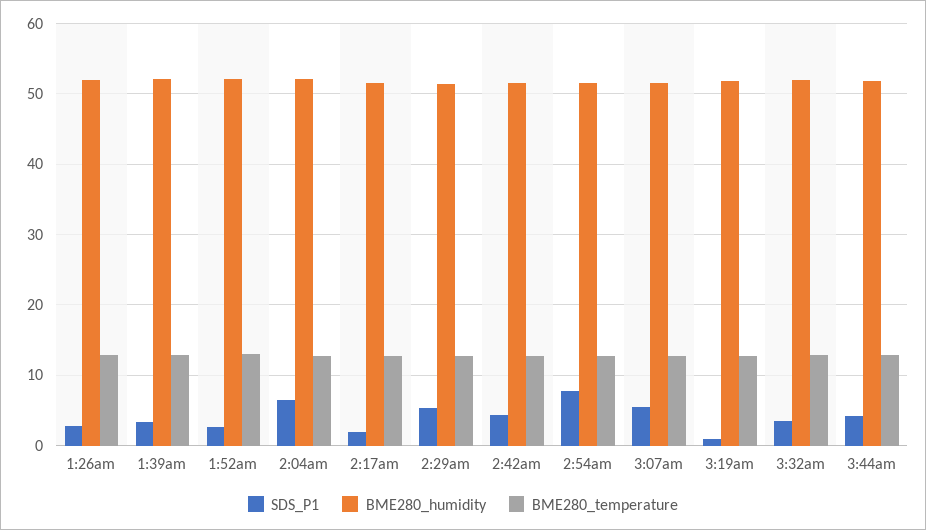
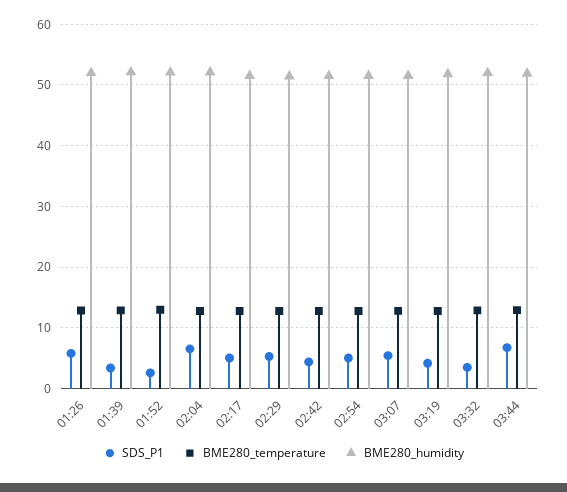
  {
    "SDS_P1": {
-     "1:26am": 3,
+     "1:26am": 6,
      "1:39am": 3,
      "1:52am": 3,
      "2:04am": 7,
-     "2:17am": 2,
+     "2:17am": 5,
      "2:29am": 5,
      "2:42am": 4,
-     "2:54am": 8,
+     "2:54am": 5,
      "3:07am": 5,
-     "3:19am": 1,
+     "3:19am": 4,
      "3:32am": 4,
-     "3:44am": 4
+     "3:44am": 7
    },
    "BME280_humidity": {
      "1:26am": 52,
      "1:39am": 52,
      "1:52am": 52,
      "2:04am": 52,
      "2:17am": 52,
      "2:29am": 51,
      "2:42am": 51,
      "2:54am": 52,
      "3:07am": 52,
      "3:19am": 52,
      "3:32am": 52,
      "3:44am": 52
    },
    "BME280_temperature": {
      "1:26am": 13,
      "1:39am": 13,
      "1:52am": 13,
      "2:04am": 13,
      "2:17am": 13,
      "2:29am": 13,
      "2:42am": 13,
      "2:54am": 13,
      "3:07am": 13,
      "3:19am": 13,
      "3:32am": 13,
      "3:44am": 13
    }
  }

